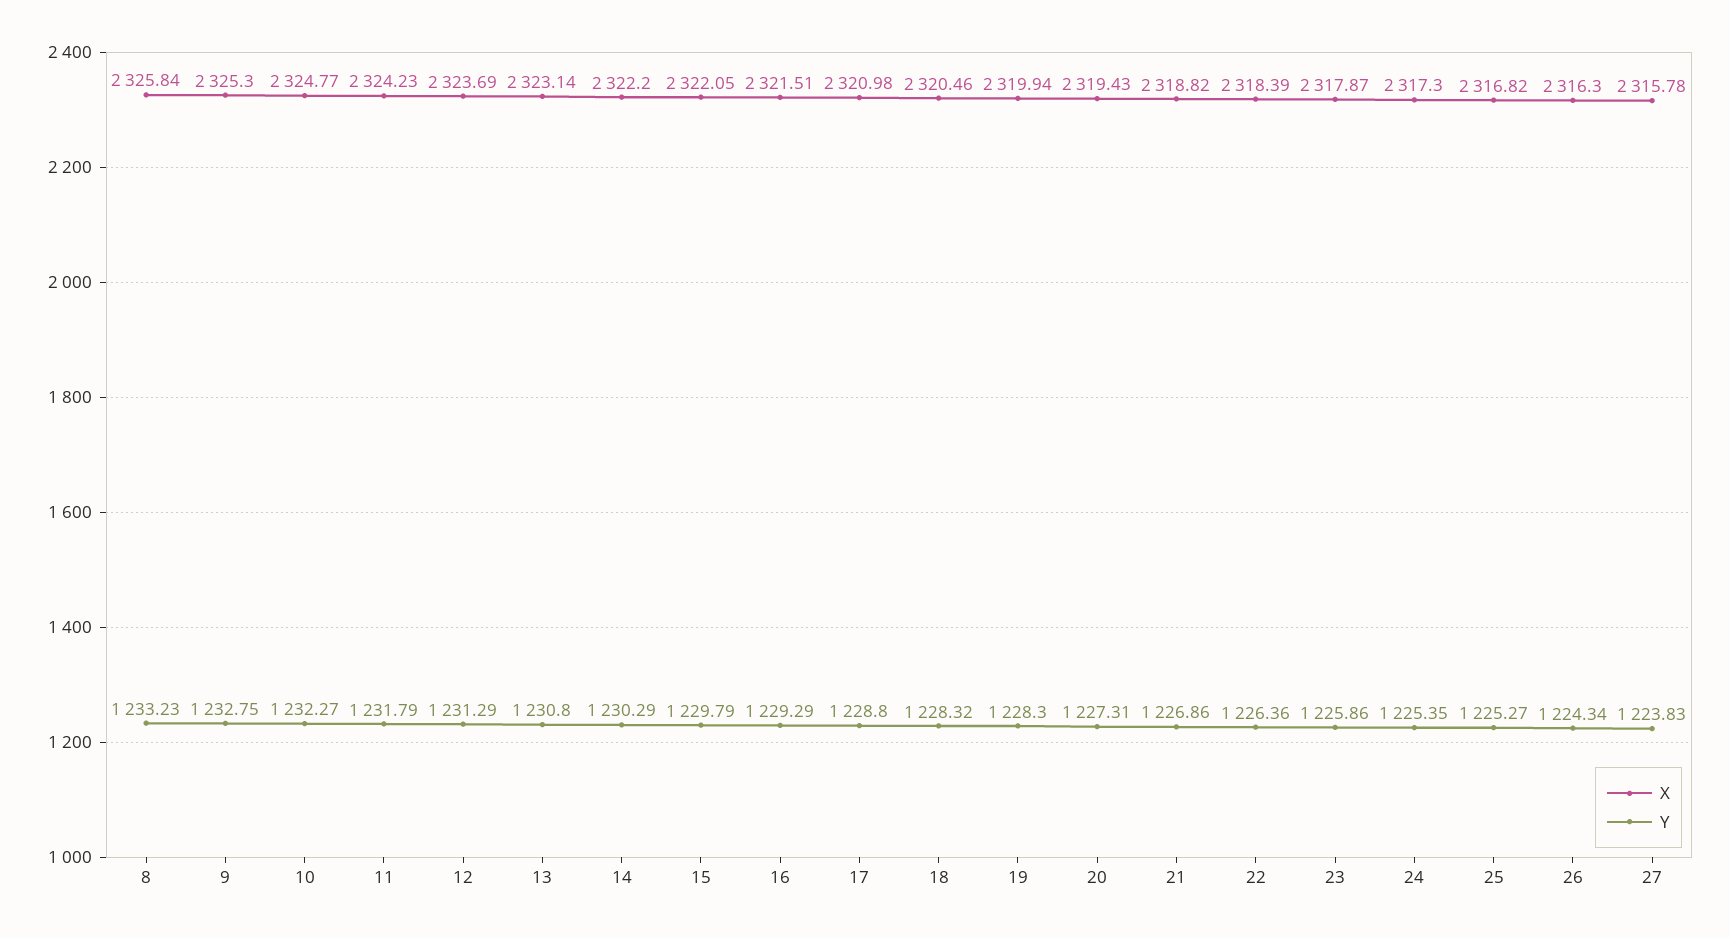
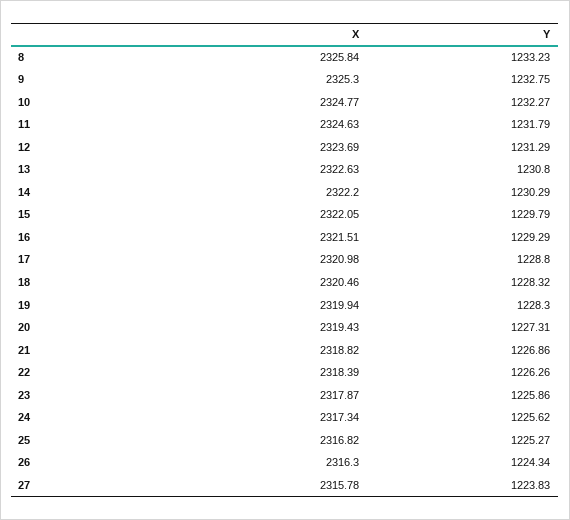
  {
    "X": {
      "8": 2325.84,
      "9": 2325.3,
      "10": 2324.77,
-     "11": 2324.23,
+     "11": 2324.63,
      "12": 2323.69,
-     "13": 2323.14,
+     "13": 2322.63,
      "14": 2322.2,
      "15": 2322.05,
      "16": 2321.51,
      "17": 2320.98,
      "18": 2320.46,
      "19": 2319.94,
      "20": 2319.43,
      "21": 2318.82,
      "22": 2318.39,
      "23": 2317.87,
-     "24": 2317.3,
+     "24": 2317.34,
      "25": 2316.82,
      "26": 2316.3,
      "27": 2315.78
    },
    "Y": {
      "8": 1233.23,
      "9": 1232.75,
      "10": 1232.27,
      "11": 1231.79,
      "12": 1231.29,
      "13": 1230.8,
      "14": 1230.29,
      "15": 1229.79,
      "16": 1229.29,
      "17": 1228.8,
      "18": 1228.32,
      "19": 1228.3,
      "20": 1227.31,
      "21": 1226.86,
-     "22": 1226.36,
+     "22": 1226.26,
      "23": 1225.86,
-     "24": 1225.35,
+     "24": 1225.62,
      "25": 1225.27,
      "26": 1224.34,
      "27": 1223.83
    }
  }

